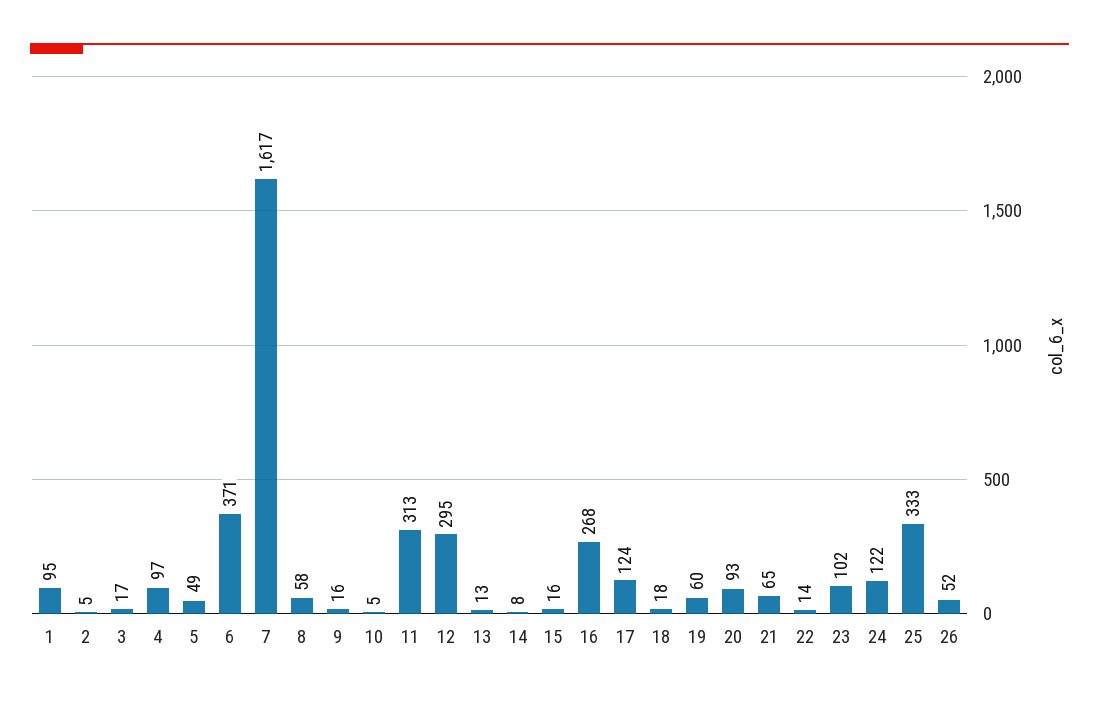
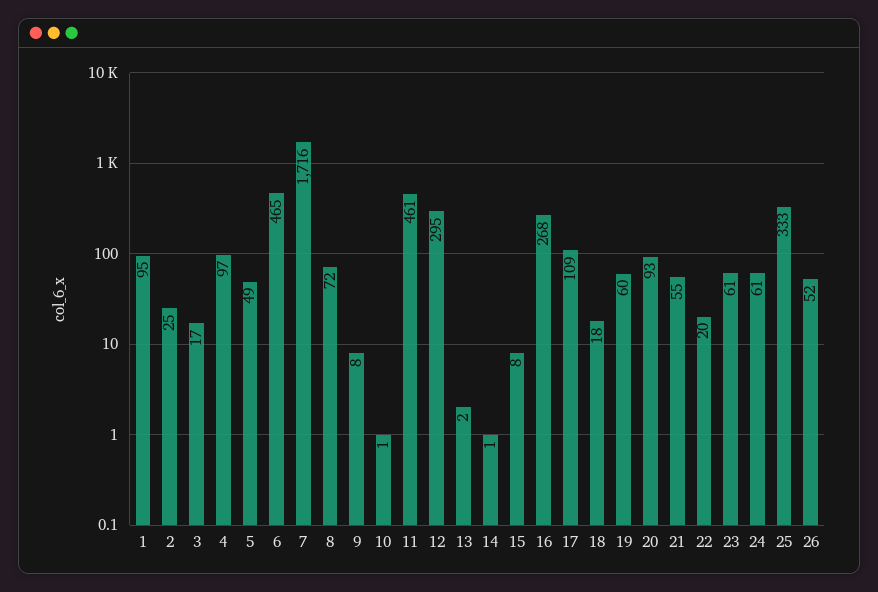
  {
    "1": 95,
-   "2": 5,
+   "2": 25,
    "3": 17,
    "4": 97,
    "5": 49,
-   "6": 371,
+   "6": 465,
-   "7": 1617,
+   "7": 1716,
-   "8": 58,
+   "8": 72,
-   "9": 16,
+   "9": 8,
-   "10": 5,
+   "10": 1,
-   "11": 313,
+   "11": 461,
    "12": 295,
-   "13": 13,
+   "13": 2,
-   "14": 8,
+   "14": 1,
-   "15": 16,
+   "15": 8,
    "16": 268,
-   "17": 124,
+   "17": 109,
    "18": 18,
    "19": 60,
    "20": 93,
-   "21": 65,
+   "21": 55,
-   "22": 14,
+   "22": 20,
-   "23": 102,
+   "23": 61,
-   "24": 122,
+   "24": 61,
    "25": 333,
    "26": 52
  }

